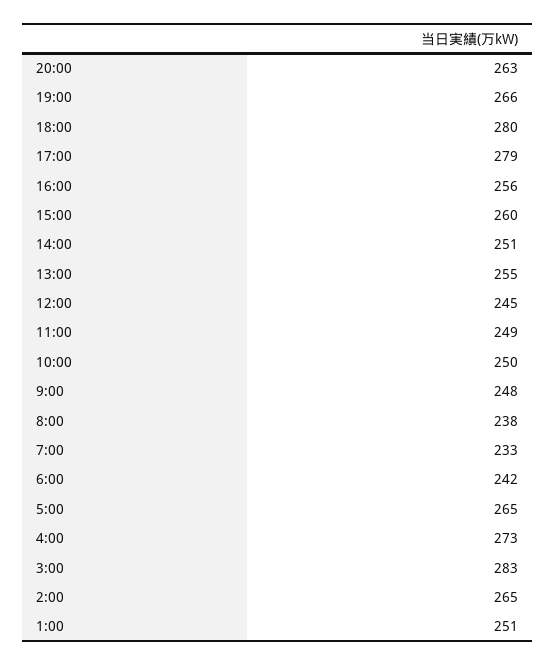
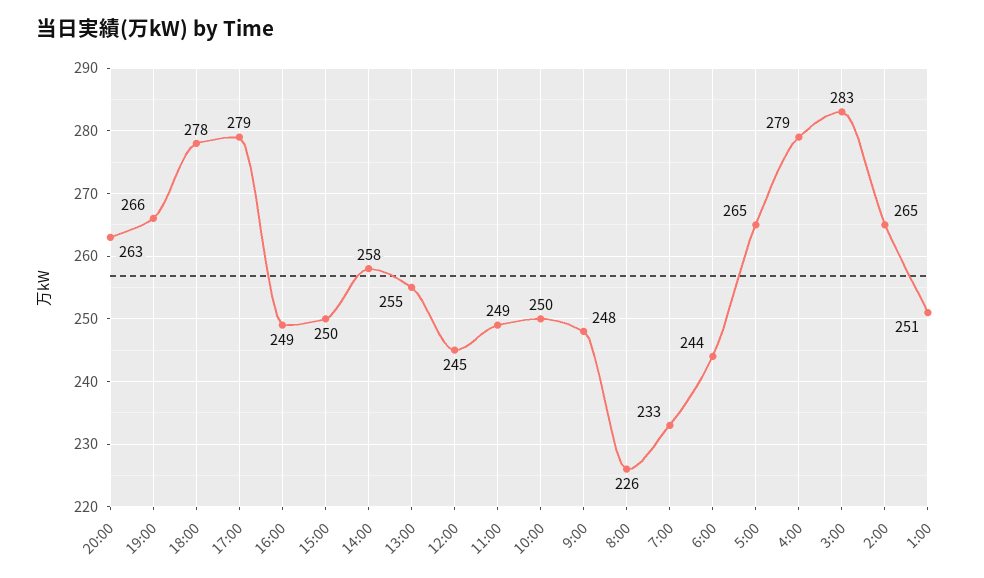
  {
    "20:00": 263,
    "19:00": 266,
-   "18:00": 280,
+   "18:00": 278,
    "17:00": 279,
-   "16:00": 256,
+   "16:00": 249,
-   "15:00": 260,
+   "15:00": 250,
-   "14:00": 251,
+   "14:00": 258,
    "13:00": 255,
    "12:00": 245,
    "11:00": 249,
    "10:00": 250,
    "9:00": 248,
-   "8:00": 238,
+   "8:00": 226,
    "7:00": 233,
-   "6:00": 242,
+   "6:00": 244,
    "5:00": 265,
-   "4:00": 273,
+   "4:00": 279,
    "3:00": 283,
    "2:00": 265,
    "1:00": 251
  }

